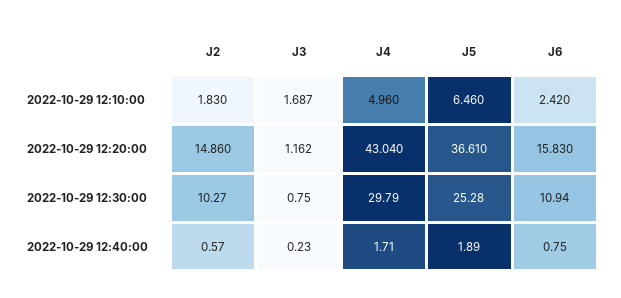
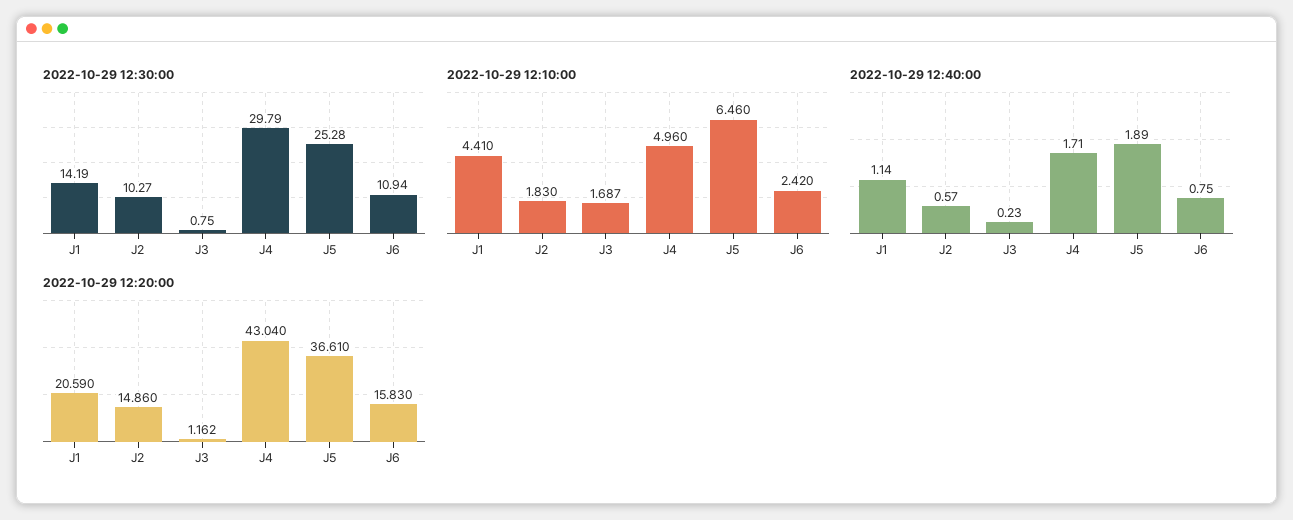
  {
    "2022-10-29 12:10:00": {
      "J2": 1.83,
      "J3": 1.687,
      "J4": 4.96,
      "J5": 6.46,
-     "J6": 2.42
+     "J6": 2.42,
+     "J1": 4.41
    },
    "2022-10-29 12:20:00": {
      "J2": 14.86,
      "J3": 1.162,
      "J4": 43.04,
      "J5": 36.61,
-     "J6": 15.83
+     "J6": 15.83,
+     "J1": 20.59
    },
    "2022-10-29 12:30:00": {
      "J2": 10.27,
      "J3": 0.75,
      "J4": 29.79,
      "J5": 25.28,
-     "J6": 10.94
+     "J6": 10.94,
+     "J1": 14.19
    },
    "2022-10-29 12:40:00": {
      "J2": 0.57,
      "J3": 0.23,
      "J4": 1.71,
      "J5": 1.89,
-     "J6": 0.75
+     "J6": 0.75,
+     "J1": 1.14
    }
  }

